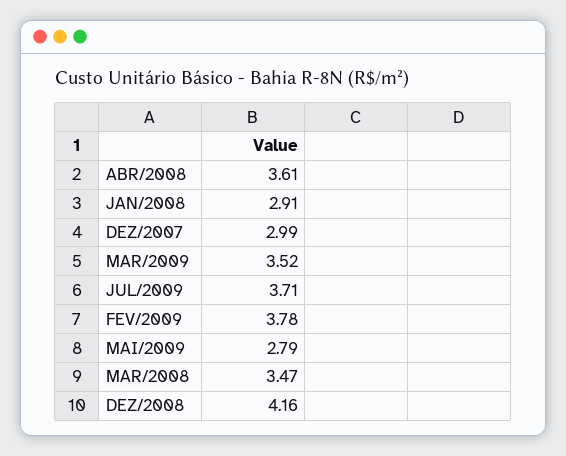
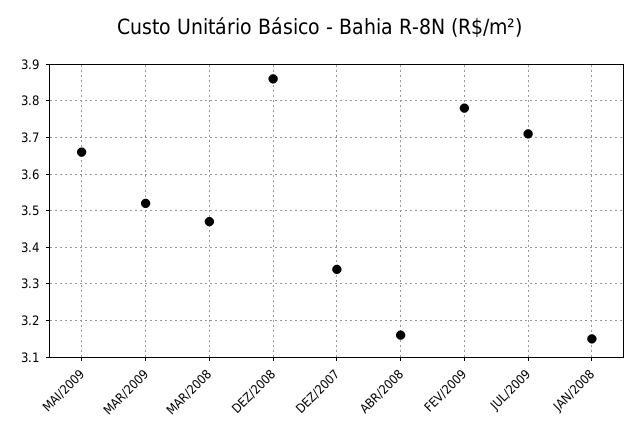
  {
-   "ABR/2008": 3.61,
+   "ABR/2008": 3.15,
-   "JAN/2008": 2.91,
+   "JAN/2008": 3.15,
-   "DEZ/2007": 2.99,
+   "DEZ/2007": 3.35,
    "MAR/2009": 3.52,
    "JUL/2009": 3.71,
    "FEV/2009": 3.78,
-   "MAI/2009": 2.79,
+   "MAI/2009": 3.65,
    "MAR/2008": 3.47,
-   "DEZ/2008": 4.16
+   "DEZ/2008": 3.85
  }

